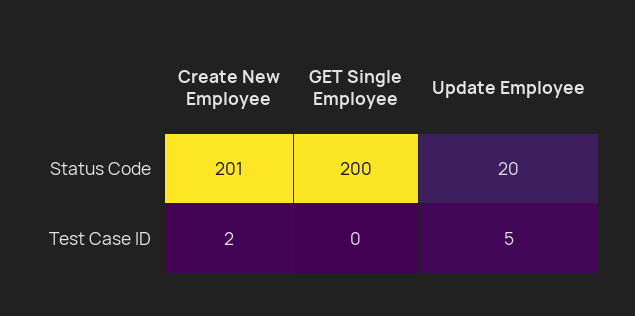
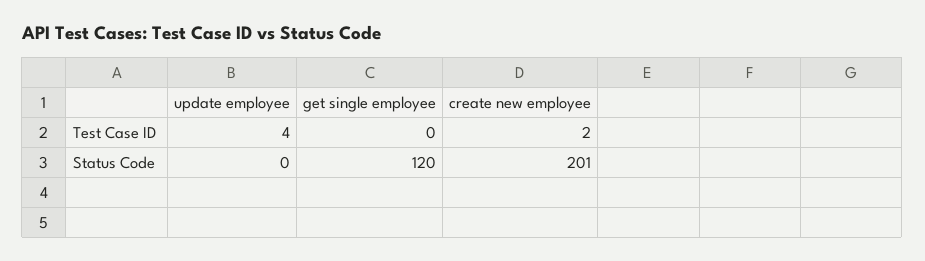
  {
    "Create New Employee": {
      "Status Code": 201,
      "Test Case ID": 2
    },
    "GET Single Employee": {
-     "Status Code": 200,
+     "Status Code": 120,
      "Test Case ID": 0
    },
    "Update Employee": {
-     "Status Code": 20,
+     "Status Code": 0,
-     "Test Case ID": 5
+     "Test Case ID": 4
    }
  }

